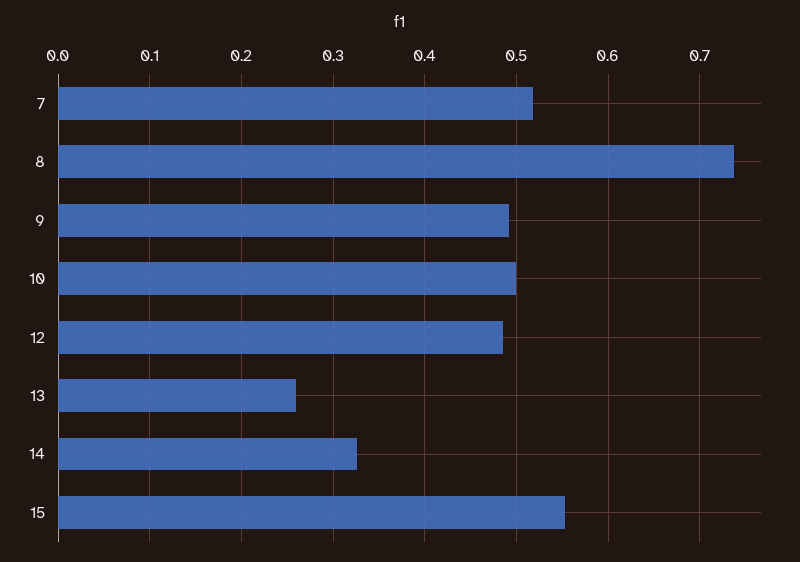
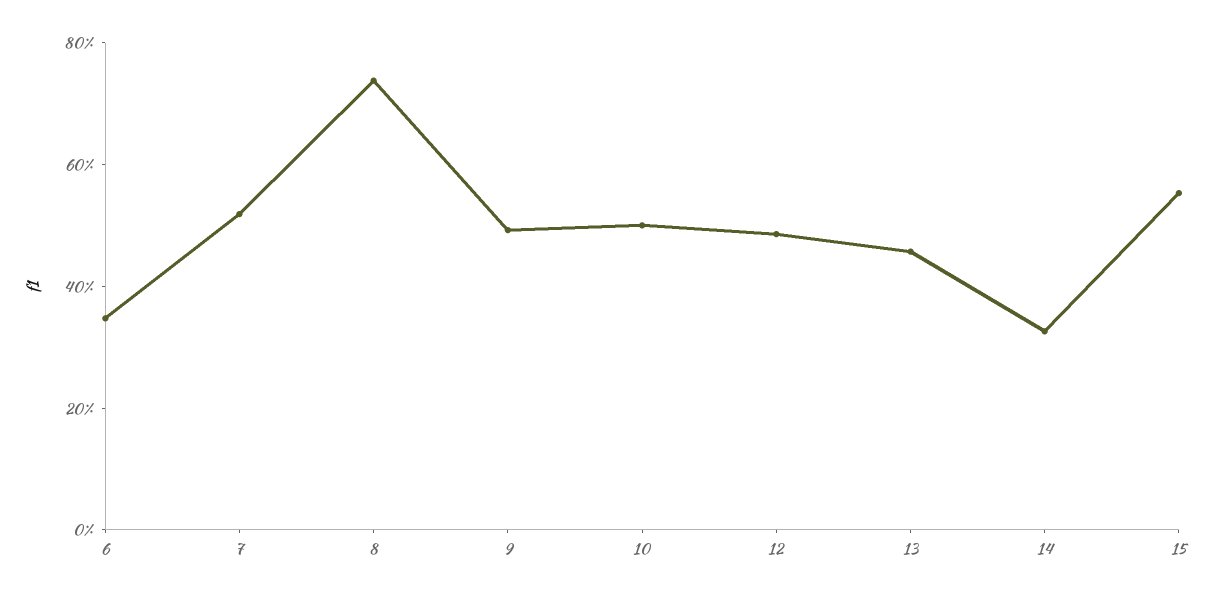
  {
    "7": 0.52,
    "8": 0.74,
    "9": 0.49,
    "10": 0.5,
    "12": 0.49,
-   "13": 0.26,
+   "13": 0.45,
    "14": 0.33,
-   "15": 0.55
+   "15": 0.55,
+   "6": 0.35
  }

